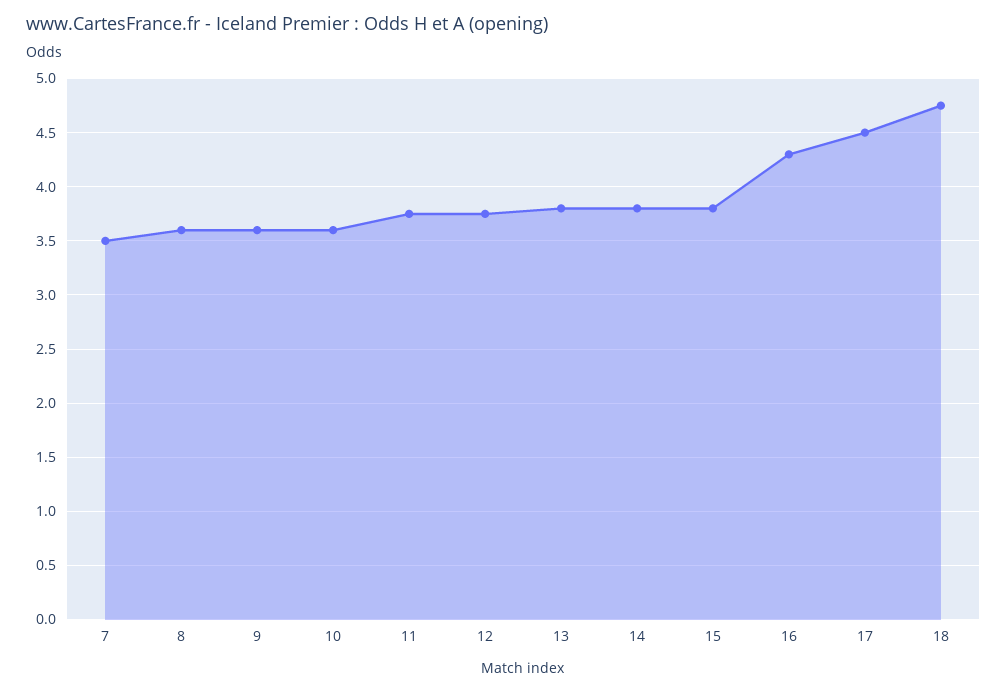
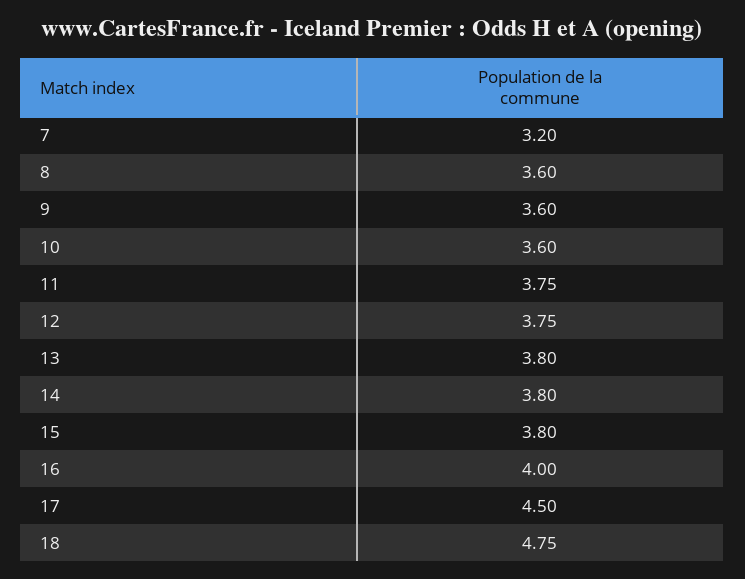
  {
-   "7": 3.5,
+   "7": 3.2,
    "8": 3.6,
    "9": 3.6,
    "10": 3.6,
    "11": 3.75,
    "12": 3.75,
    "13": 3.8,
    "14": 3.8,
    "15": 3.8,
-   "16": 4.3,
+   "16": 4,
    "17": 4.5,
    "18": 4.75
  }

